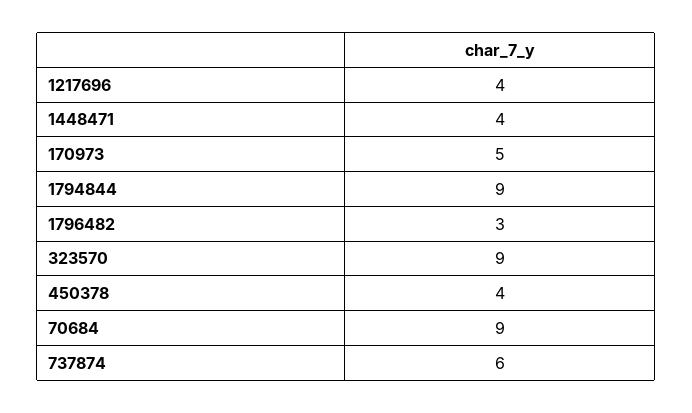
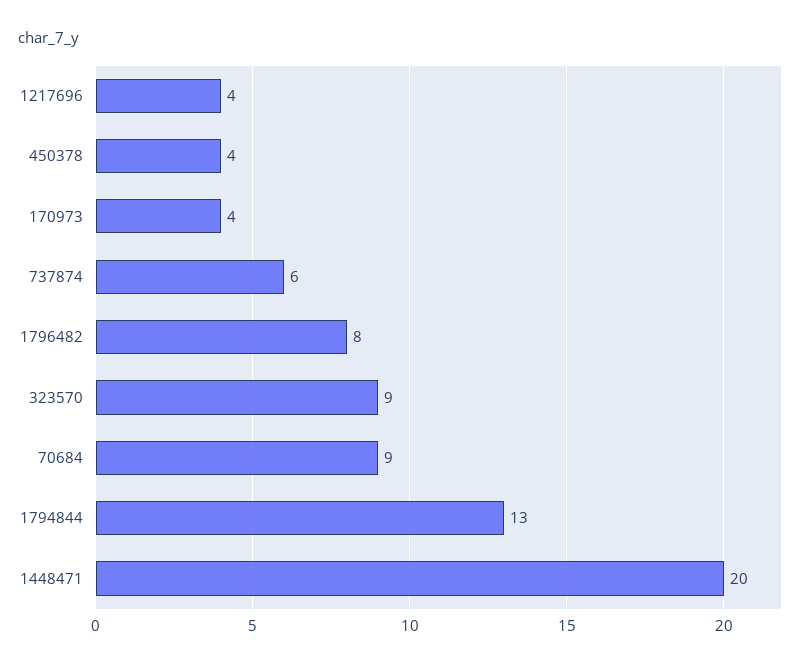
  {
    "1217696": 4,
-   "1448471": 4,
+   "1448471": 20,
-   "170973": 5,
+   "170973": 4,
-   "1794844": 9,
+   "1794844": 13,
-   "1796482": 3,
+   "1796482": 8,
    "323570": 9,
    "450378": 4,
    "70684": 9,
    "737874": 6
  }

